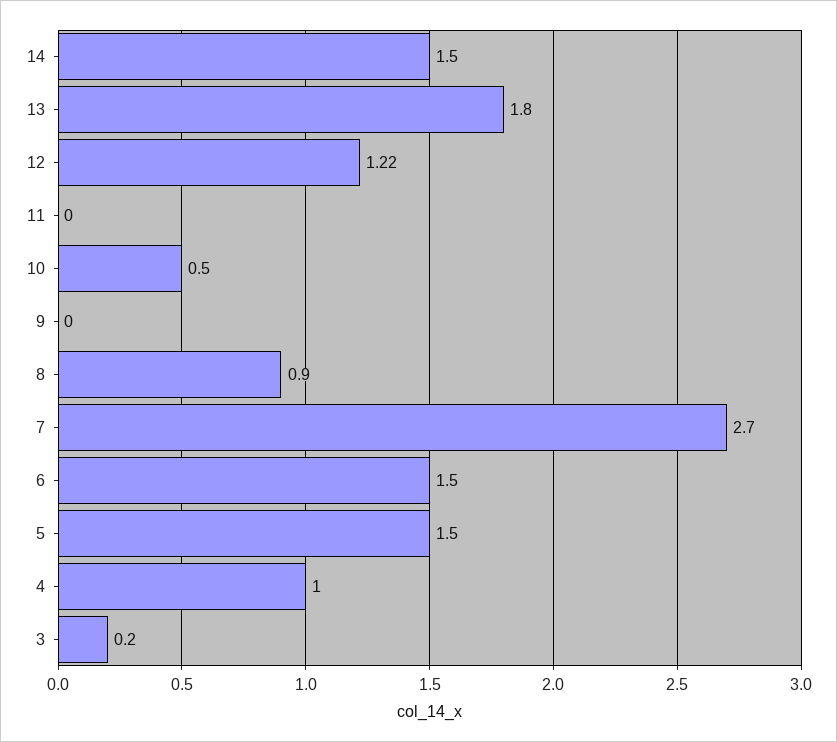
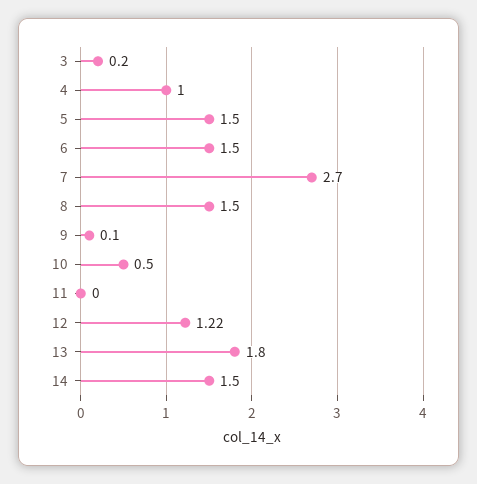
  {
    "14": 1.5,
    "13": 1.8,
    "12": 1.22,
    "11": 0,
    "10": 0.5,
-   "9": 0,
+   "9": 0.1,
-   "8": 0.9,
+   "8": 1.5,
    "7": 2.7,
    "6": 1.5,
    "5": 1.5,
    "4": 1,
    "3": 0.2
  }

